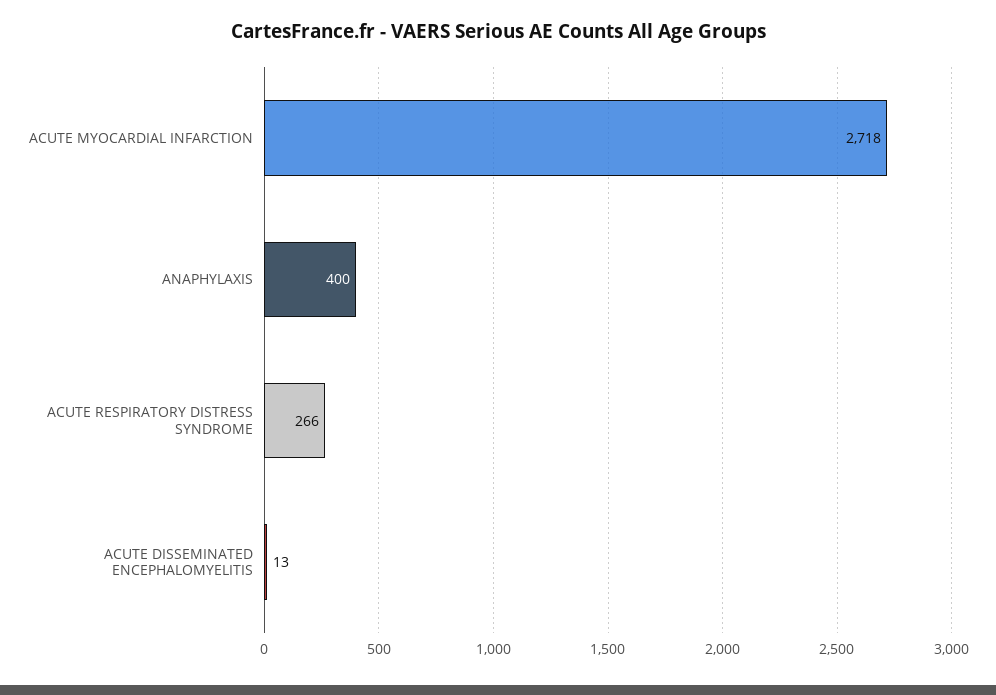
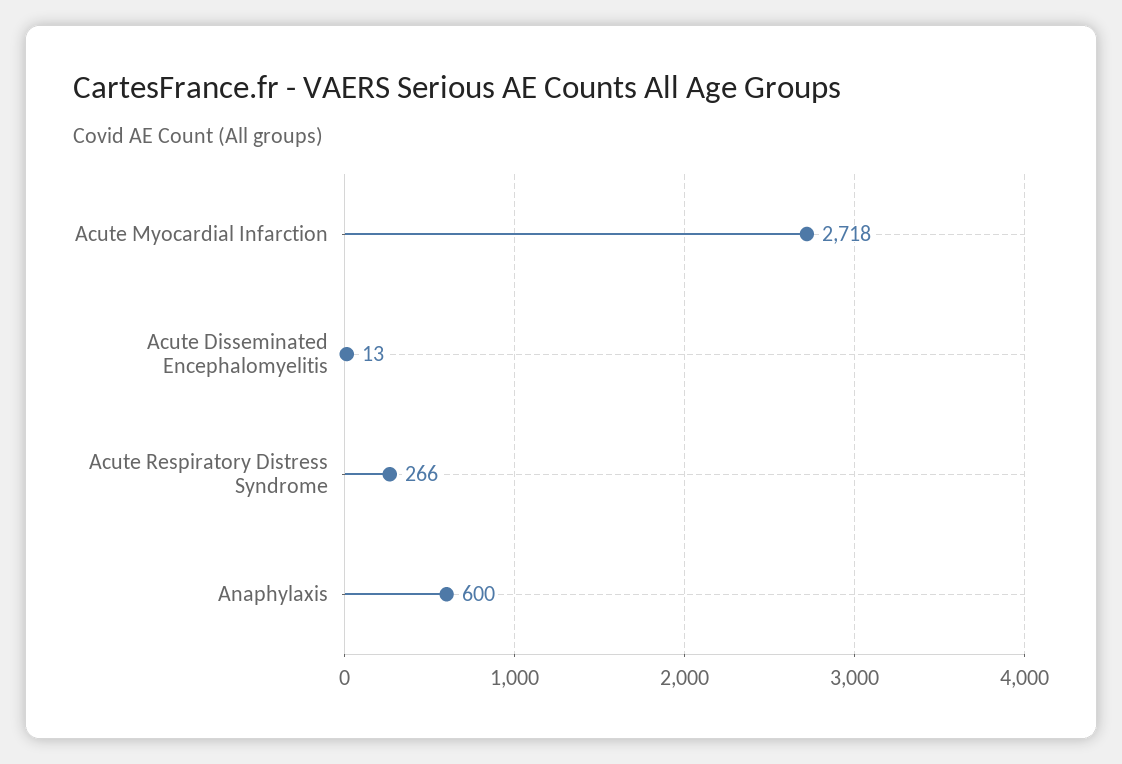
  {
    "ACUTE MYOCARDIAL INFARCTION": 2718,
-   "ANAPHYLAXIS": 400,
+   "ANAPHYLAXIS": 600,
    "ACUTE RESPIRATORY DISTRESS SYNDROME": 266,
    "ACUTE DISSEMINATED ENCEPHALOMYELITIS": 13
  }

